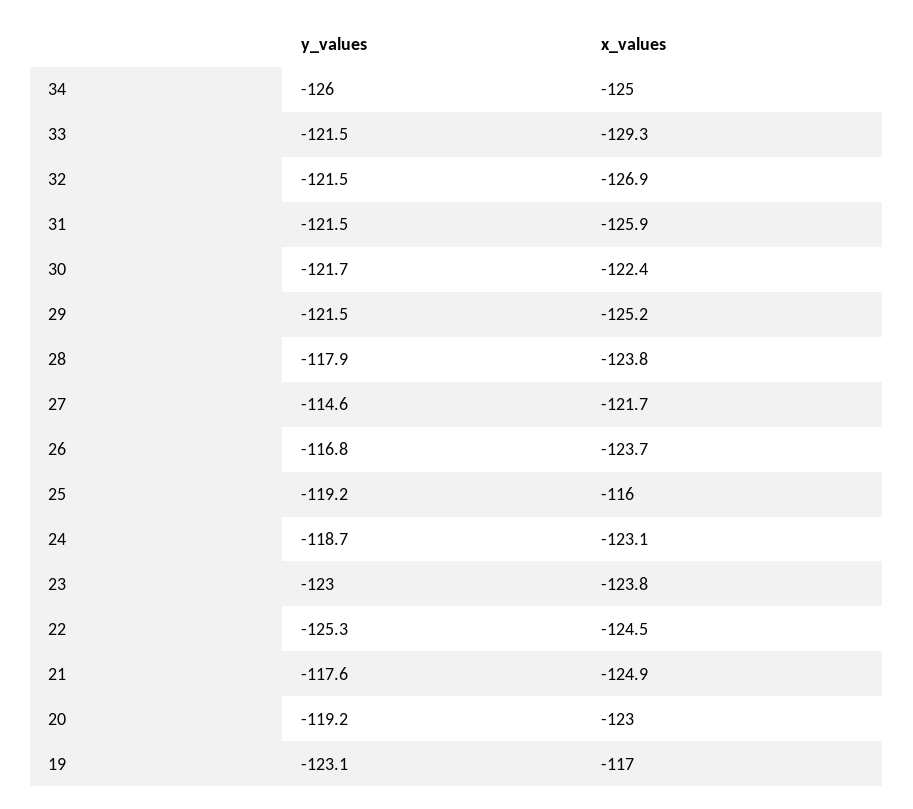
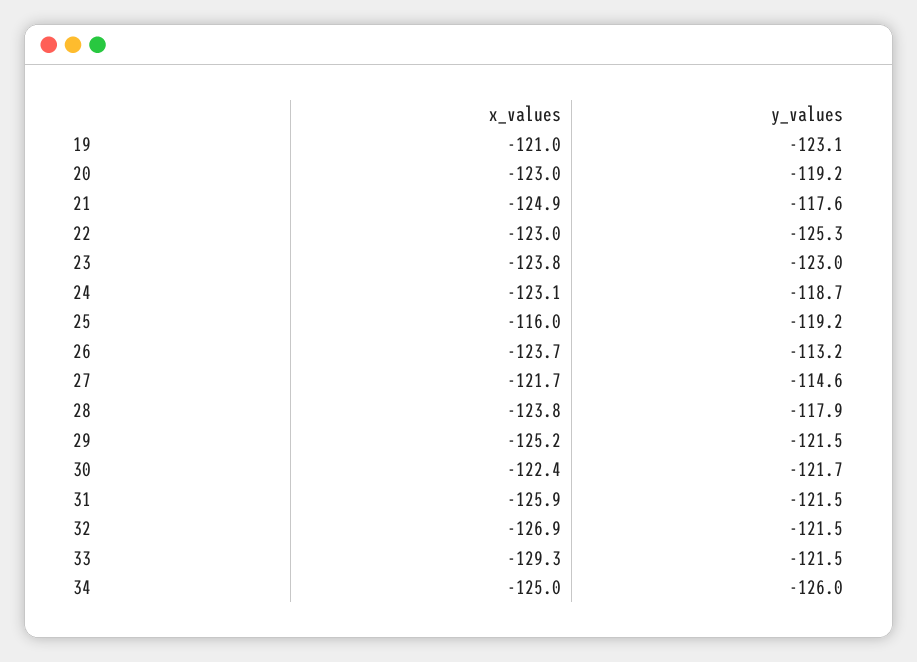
  {
    "y_values": {
      "34": -126,
      "33": -121.5,
      "32": -121.5,
      "31": -121.5,
      "30": -121.7,
      "29": -121.5,
      "28": -117.9,
      "27": -114.6,
-     "26": -116.8,
+     "26": -113.2,
      "25": -119.2,
      "24": -118.7,
      "23": -123,
      "22": -125.3,
      "21": -117.6,
      "20": -119.2,
      "19": -123.1
    },
    "x_values": {
      "34": -125,
      "33": -129.3,
      "32": -126.9,
      "31": -125.9,
      "30": -122.4,
      "29": -125.2,
      "28": -123.8,
      "27": -121.7,
      "26": -123.7,
      "25": -116,
      "24": -123.1,
      "23": -123.8,
-     "22": -124.5,
+     "22": -123,
      "21": -124.9,
      "20": -123,
-     "19": -117
+     "19": -121
    }
  }

